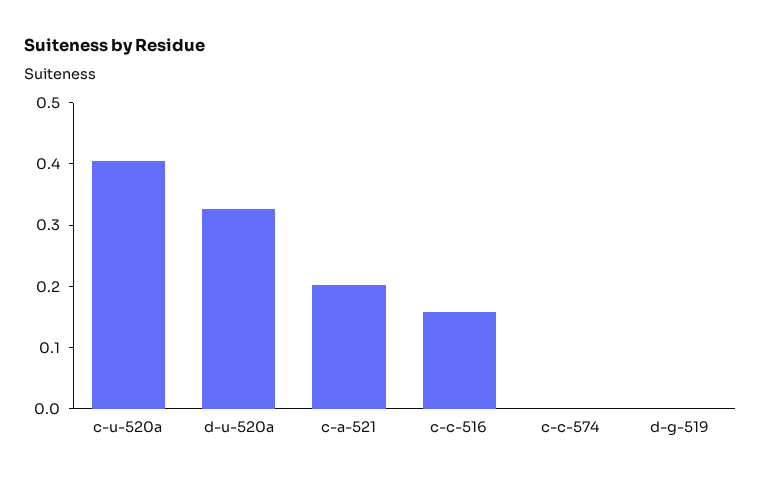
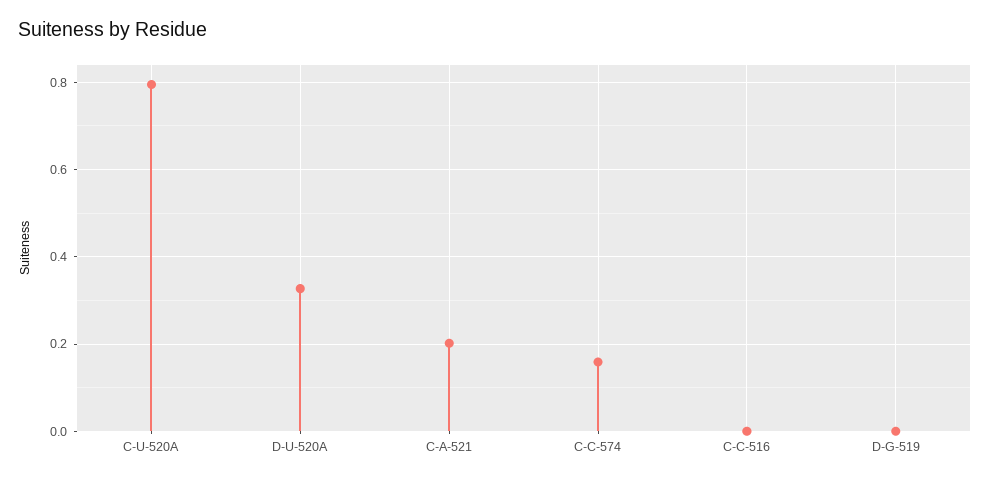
  {
-   "c-u-520a": 0.4,
+   "c-u-520a": 0.8,
    "d-u-520a": 0.32,
    "c-a-521": 0.2,
-   "c-c-516": 0.16,
+   "c-c-516": 0,
-   "c-c-574": 0,
+   "c-c-574": 0.16,
    "d-g-519": 0
  }

